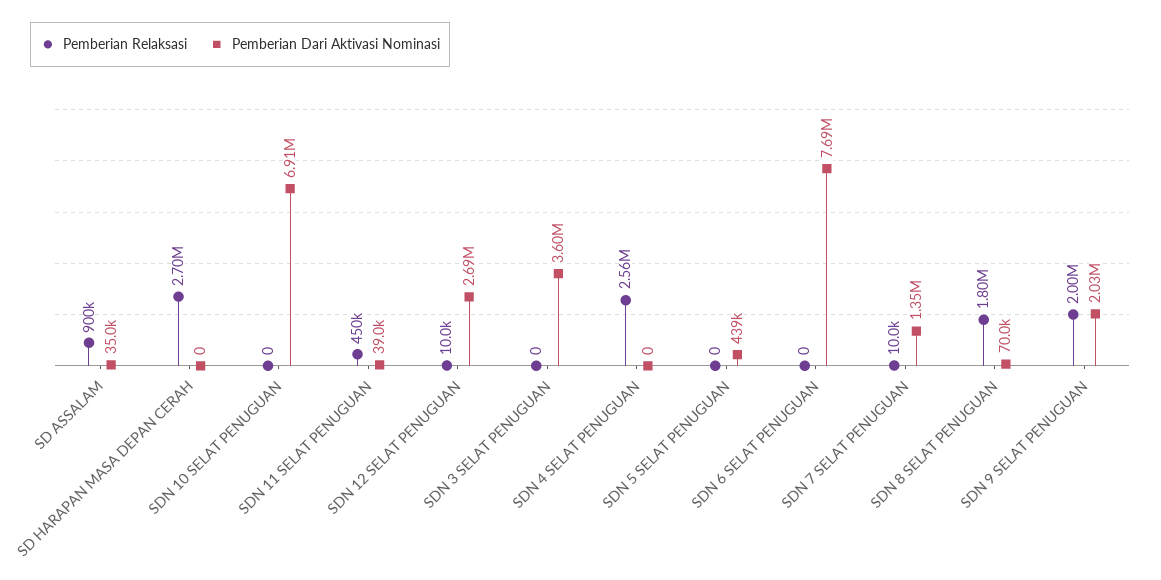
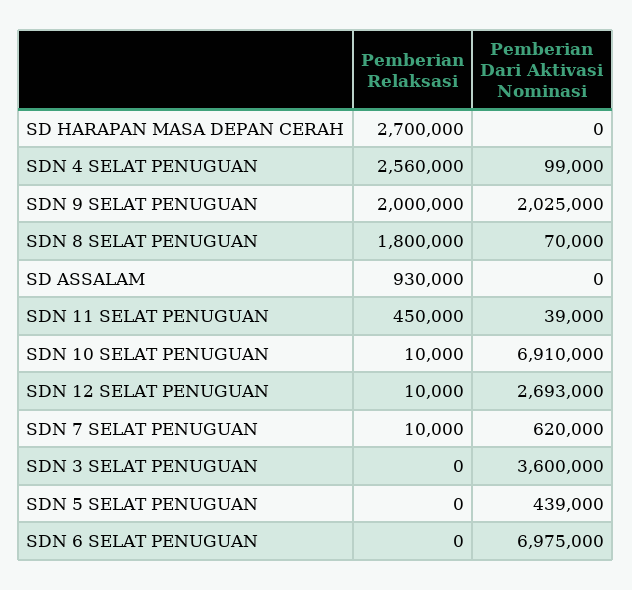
  {
    "Pemberian Relaksasi": {
-     "SD ASSALAM": 900000,
+     "SD ASSALAM": 930000,
      "SD HARAPAN MASA DEPAN CERAH": 2700000,
-     "SDN 10 SELAT PENUGUAN": 0,
+     "SDN 10 SELAT PENUGUAN": 10000,
      "SDN 11 SELAT PENUGUAN": 450000,
      "SDN 12 SELAT PENUGUAN": 10000,
      "SDN 3 SELAT PENUGUAN": 0,
      "SDN 4 SELAT PENUGUAN": 2560000,
      "SDN 5 SELAT PENUGUAN": 0,
      "SDN 6 SELAT PENUGUAN": 0,
      "SDN 7 SELAT PENUGUAN": 10000,
      "SDN 8 SELAT PENUGUAN": 1800000,
      "SDN 9 SELAT PENUGUAN": 2000000
    },
    "Pemberian Dari Aktivasi Nominasi": {
-     "SD ASSALAM": 35000,
+     "SD ASSALAM": 0,
      "SD HARAPAN MASA DEPAN CERAH": 0,
      "SDN 10 SELAT PENUGUAN": 6910000,
      "SDN 11 SELAT PENUGUAN": 39000,
      "SDN 12 SELAT PENUGUAN": 2693000,
      "SDN 3 SELAT PENUGUAN": 3600000,
-     "SDN 4 SELAT PENUGUAN": 0,
+     "SDN 4 SELAT PENUGUAN": 99000,
      "SDN 5 SELAT PENUGUAN": 439000,
-     "SDN 6 SELAT PENUGUAN": 7690000,
+     "SDN 6 SELAT PENUGUAN": 6975000,
-     "SDN 7 SELAT PENUGUAN": 1350000,
+     "SDN 7 SELAT PENUGUAN": 620000,
      "SDN 8 SELAT PENUGUAN": 70000,
      "SDN 9 SELAT PENUGUAN": 2025000
    }
  }

